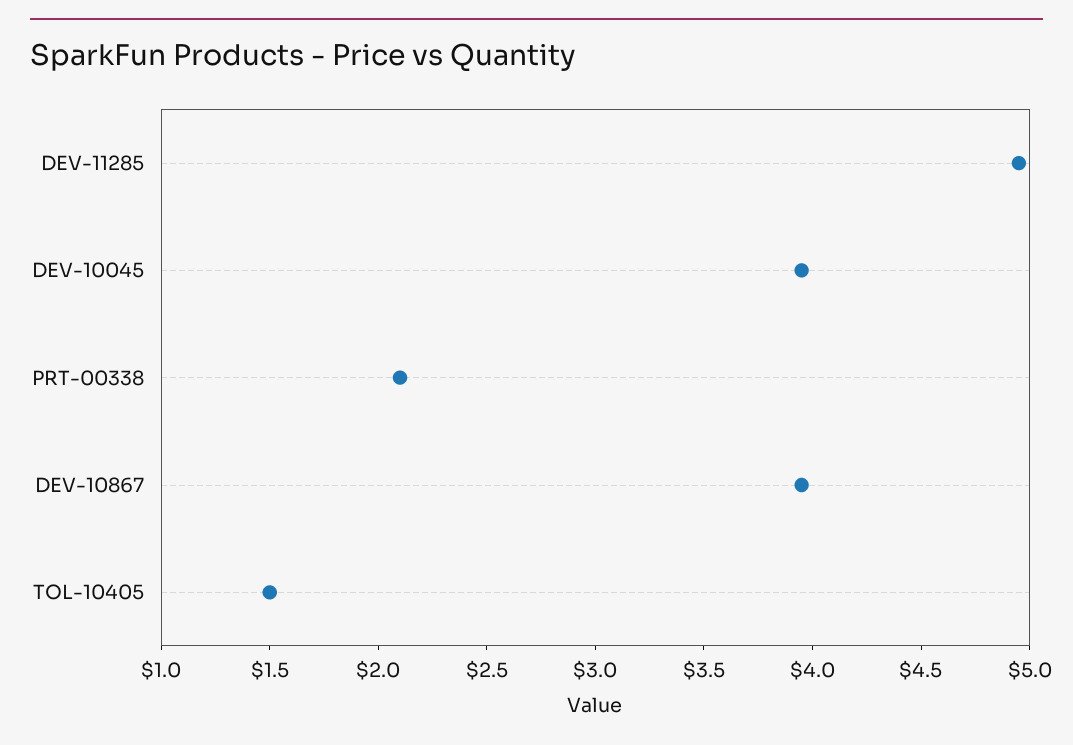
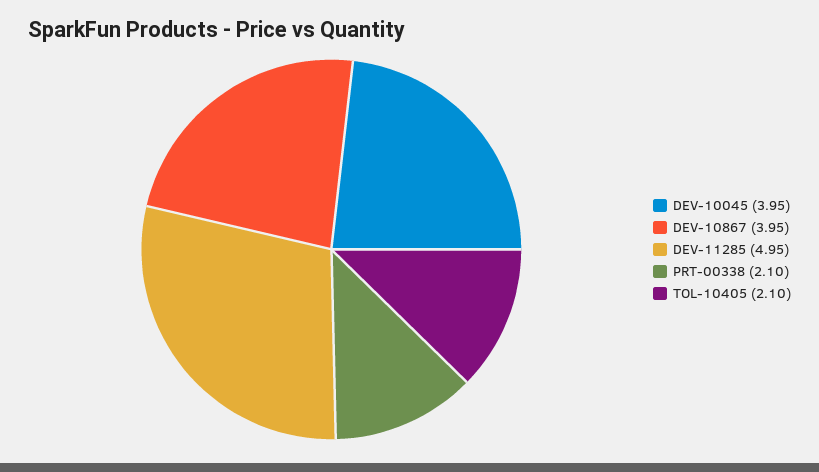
  {
    "DEV-11285": 4.95,
    "DEV-10045": 3.95,
    "PRT-00338": 2.1,
    "DEV-10867": 3.95,
-   "TOL-10405": 1.5
+   "TOL-10405": 2.1
  }

